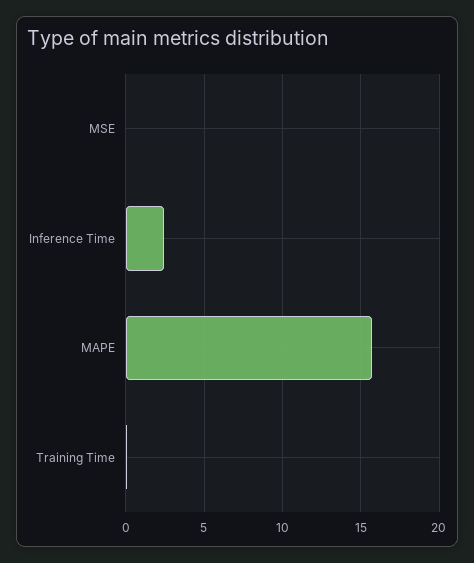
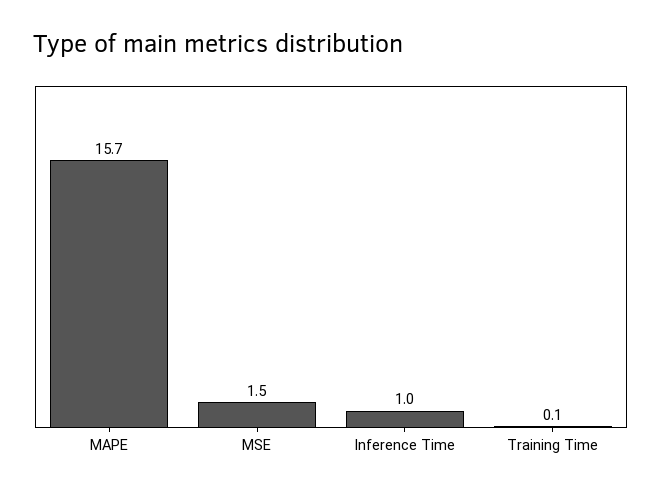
  {
-   "MSE": 0,
+   "MSE": 1.5,
-   "Inference Time": 2.5,
+   "Inference Time": 1,
    "MAPE": 15.7,
    "Training Time": 0.1
  }

